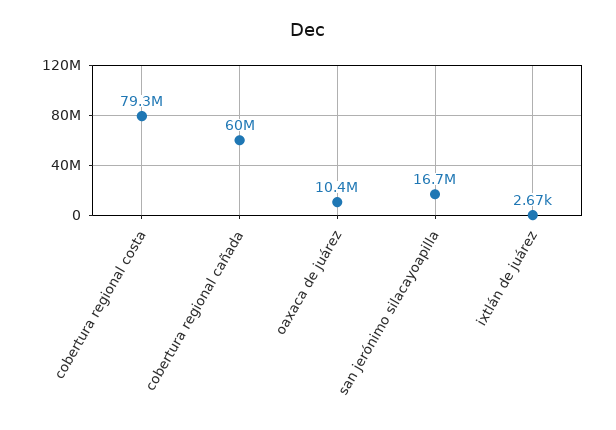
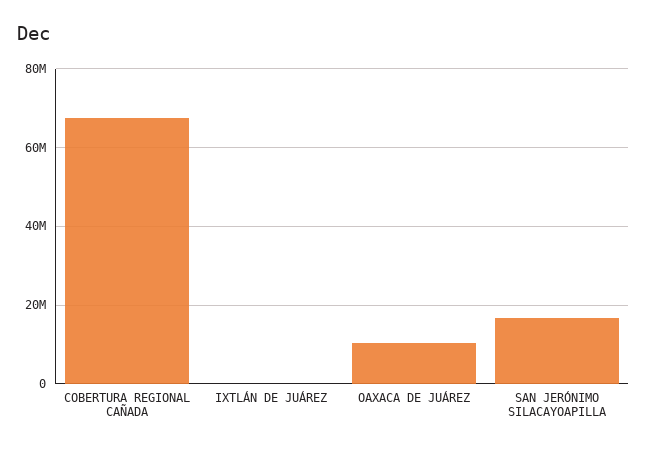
  {
-   "cobertura regional costa": 79300000,
-   "cobertura regional cañada": 60000000,
+   "cobertura regional cañada": 68000000,
    "oaxaca de juárez": 10400000,
    "san jerónimo silacayoapilla": 16700000,
    "ixtlán de juárez": 2670
  }

